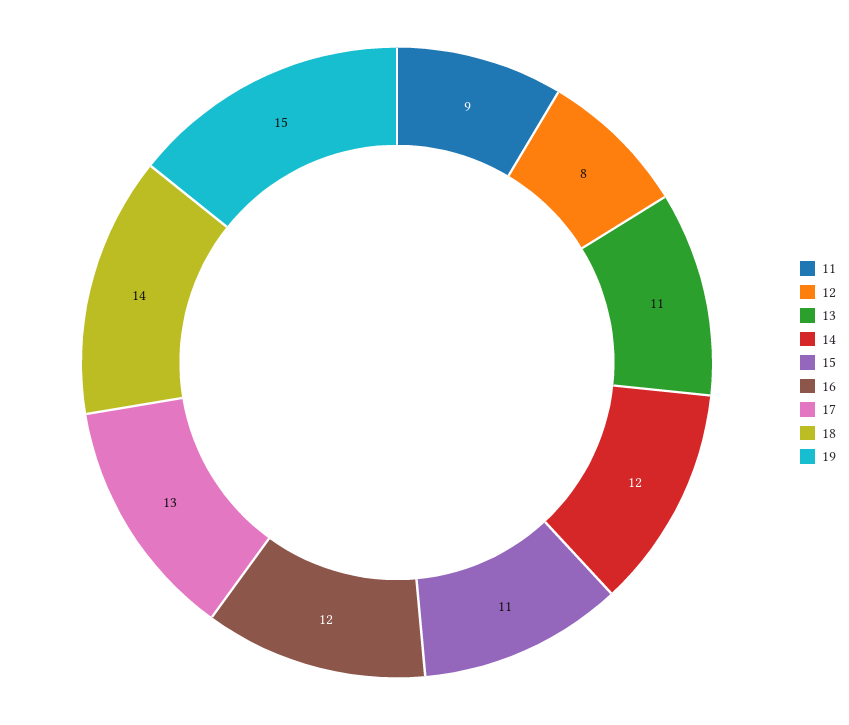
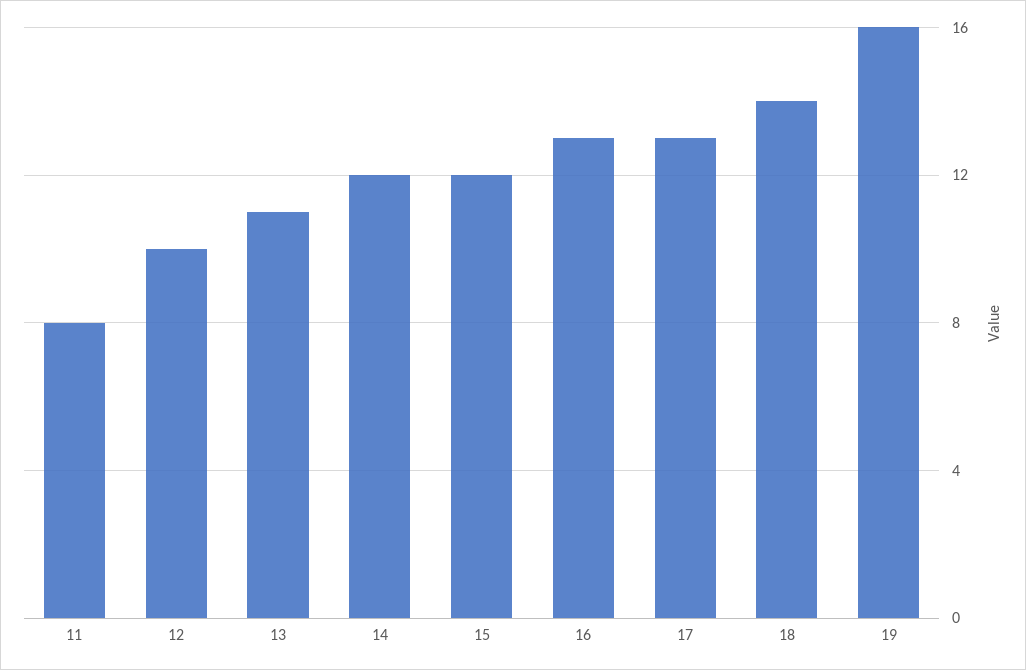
  {
-   "11": 9,
+   "11": 8,
-   "12": 8,
+   "12": 10,
    "13": 11,
    "14": 12,
-   "15": 11,
+   "15": 12,
-   "16": 12,
+   "16": 13,
    "17": 13,
    "18": 14,
-   "19": 15
+   "19": 16
  }

